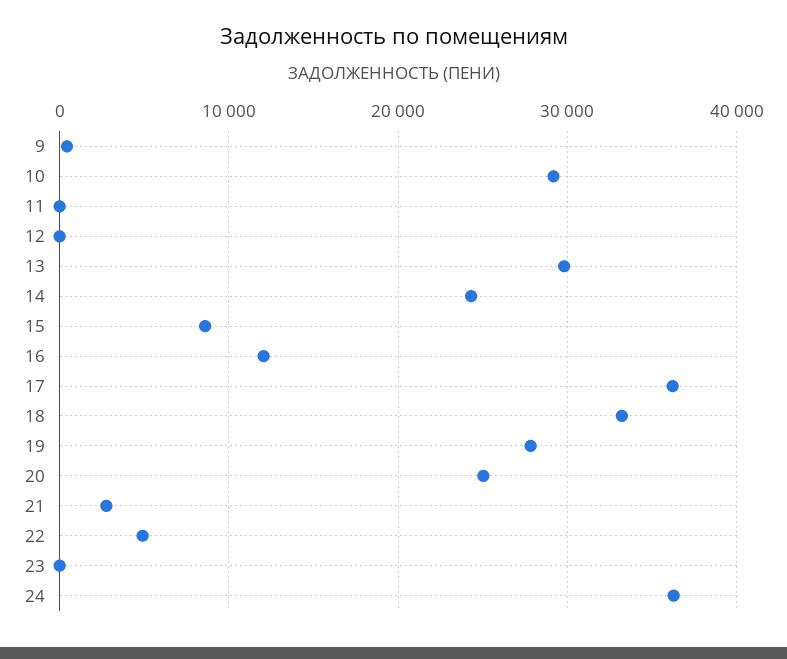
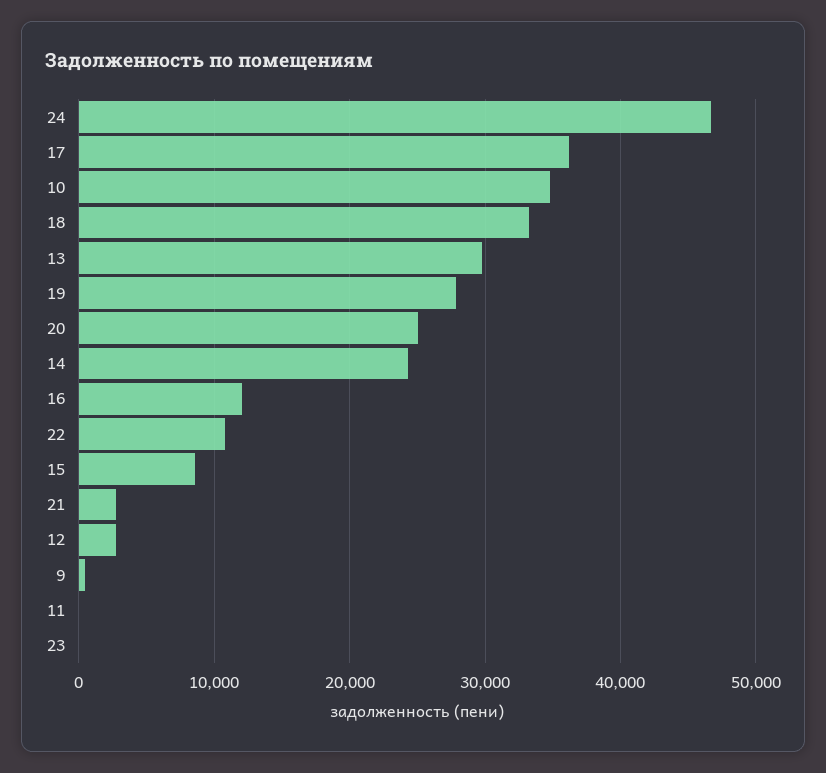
  {
    "9": 0,
-   "10": 29000,
+   "10": 35000,
    "11": 0,
-   "12": 0,
+   "12": 3000,
    "13": 30000,
    "14": 24000,
    "15": 9000,
    "16": 12000,
    "17": 36000,
    "18": 33000,
    "19": 28000,
    "20": 25000,
    "21": 3000,
-   "22": 5000,
+   "22": 11000,
    "23": 0,
-   "24": 36000
+   "24": 47000
  }

